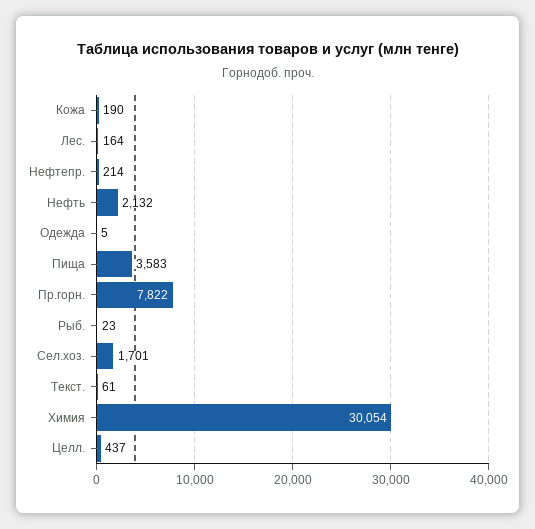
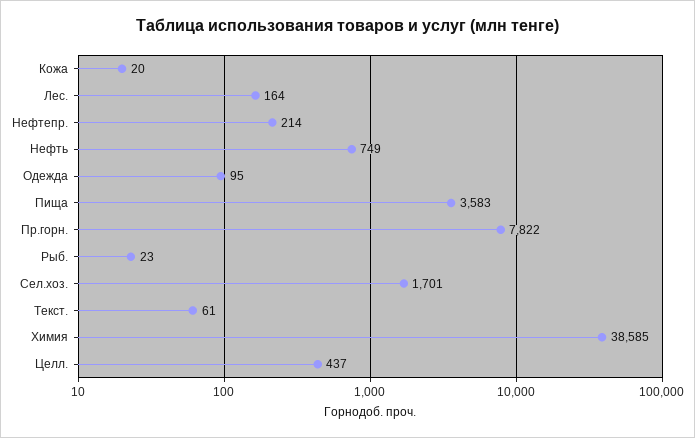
  {
-   "Кожа": 190,
+   "Кожа": 20,
    "Лес.": 164,
    "Нефтепр.": 214,
-   "Нефть": 2132,
+   "Нефть": 749,
-   "Одежда": 5,
+   "Одежда": 95,
    "Пища": 3583,
    "Пр.горн.": 7822,
    "Рыб.": 23,
    "Сел.хоз.": 1701,
    "Текст.": 61,
-   "Химия": 30054,
+   "Химия": 38585,
    "Целл.": 437
  }

